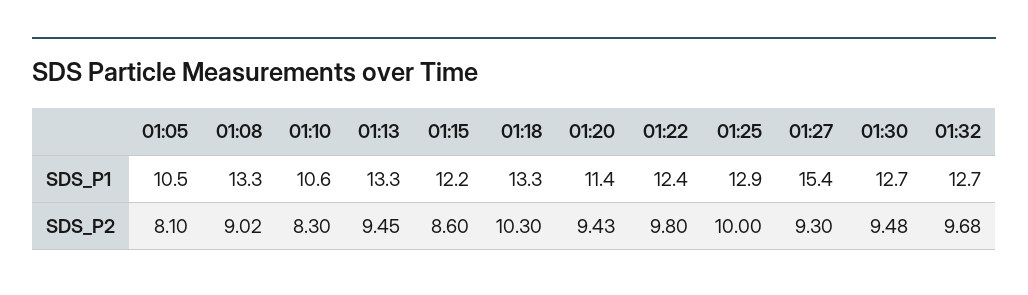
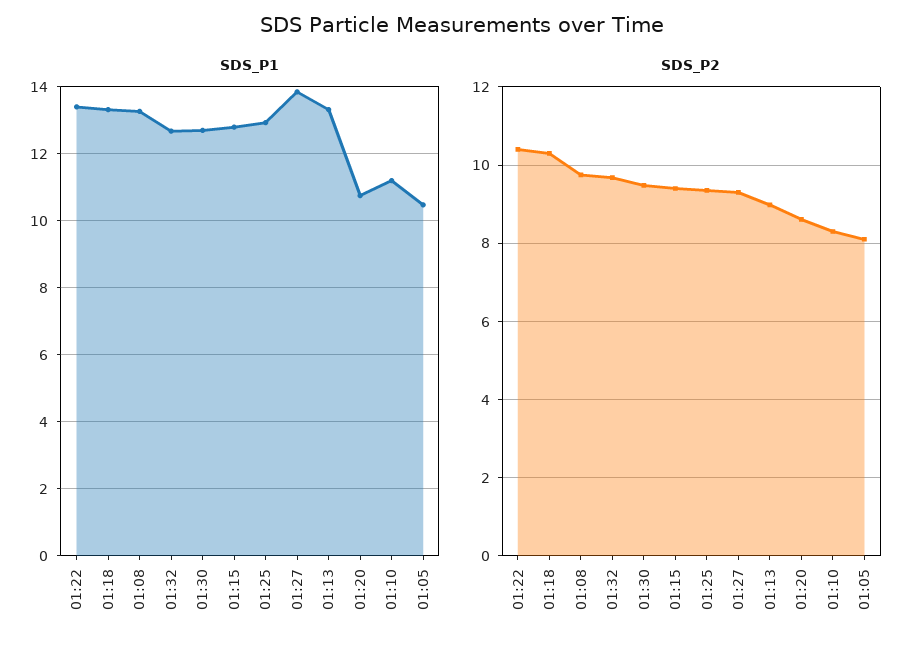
  {
    "SDS_P1": {
      "01:05": 10.5,
      "01:08": 13.3,
-     "01:10": 10.6,
+     "01:10": 11.2,
      "01:13": 13.3,
-     "01:15": 12.2,
+     "01:15": 12.8,
      "01:18": 13.3,
-     "01:20": 11.4,
+     "01:20": 10.8,
-     "01:22": 12.4,
+     "01:22": 13.4,
      "01:25": 12.9,
-     "01:27": 15.4,
+     "01:27": 13.8,
      "01:30": 12.7,
      "01:32": 12.7
    },
    "SDS_P2": {
      "01:05": 8.1,
-     "01:08": 9.02,
+     "01:08": 9.8,
      "01:10": 8.3,
-     "01:13": 9.45,
+     "01:13": 9,
-     "01:15": 8.6,
+     "01:15": 9.4,
      "01:18": 10.3,
-     "01:20": 9.43,
+     "01:20": 8.6,
-     "01:22": 9.8,
+     "01:22": 10.4,
-     "01:25": 10,
+     "01:25": 9.4,
      "01:27": 9.3,
      "01:30": 9.48,
      "01:32": 9.68
    }
  }

